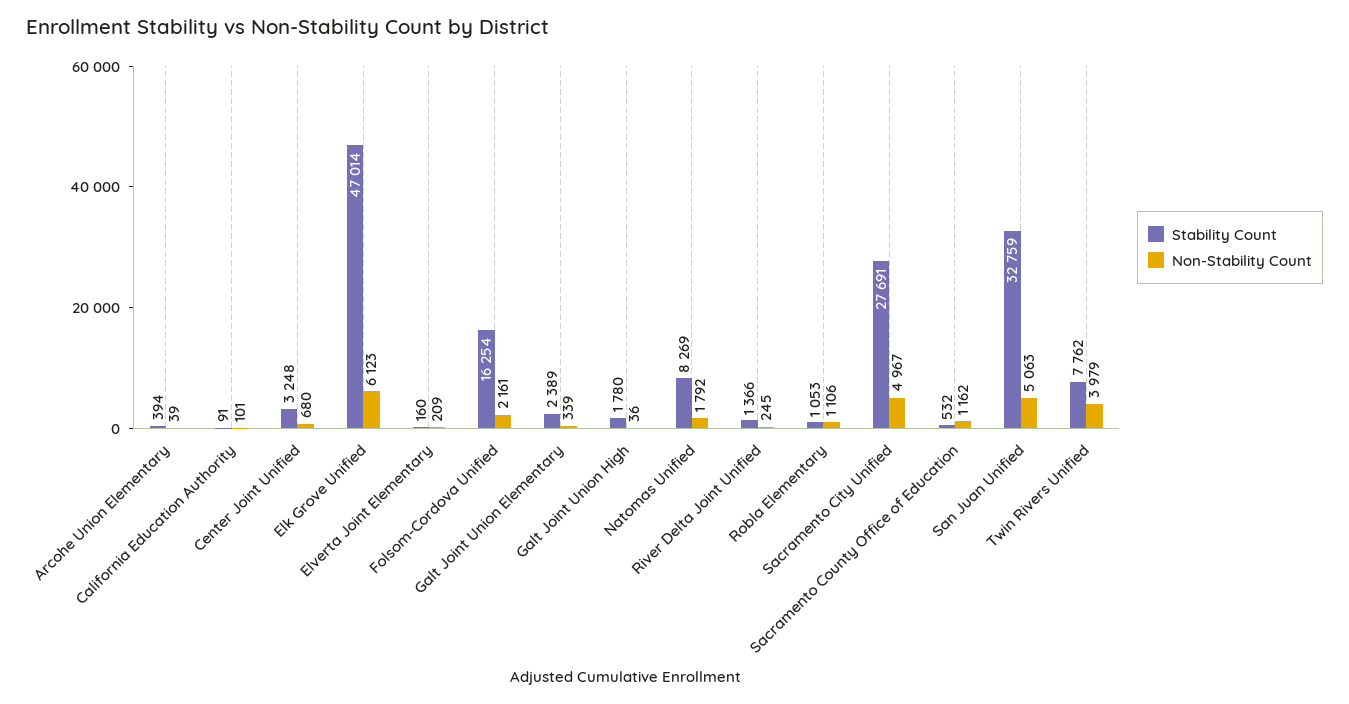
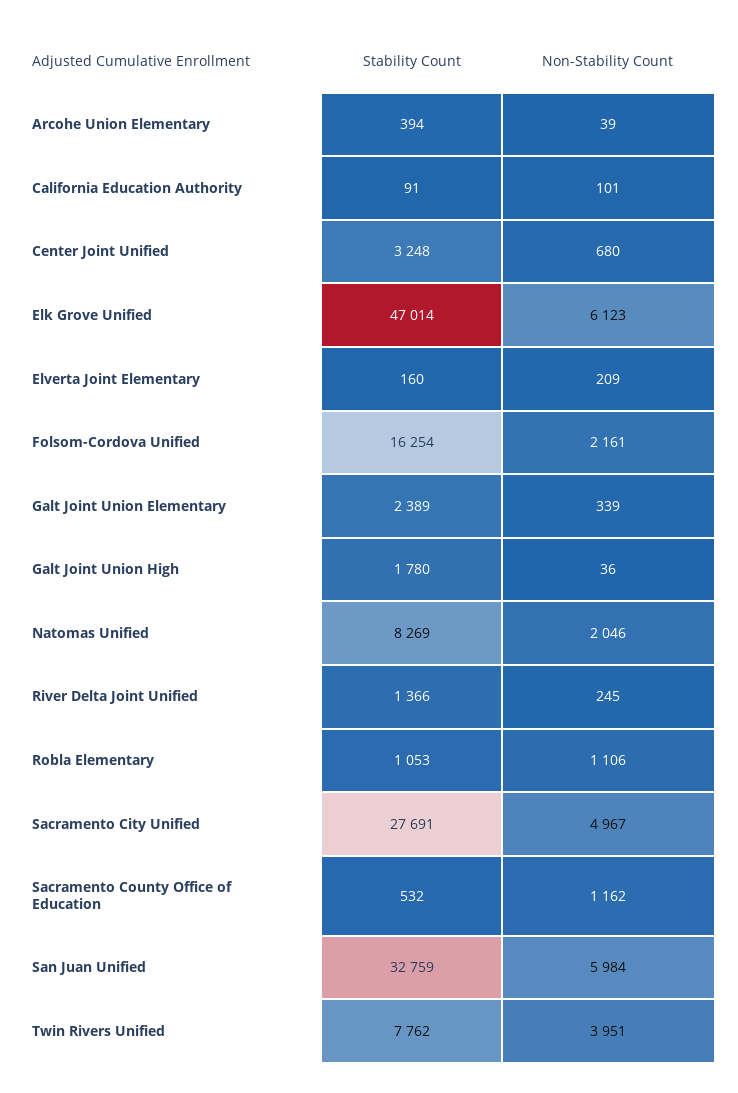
  {
    "Stability Count": {
      "Arcohe Union Elementary": 394,
      "California Education Authority": 91,
      "Center Joint Unified": 3248,
      "Elk Grove Unified": 47014,
      "Elverta Joint Elementary": 160,
      "Folsom-Cordova Unified": 16254,
      "Galt Joint Union Elementary": 2389,
      "Galt Joint Union High": 1780,
      "Natomas Unified": 8269,
      "River Delta Joint Unified": 1366,
      "Robla Elementary": 1053,
      "Sacramento City Unified": 27691,
      "Sacramento County Office of Education": 532,
      "San Juan Unified": 32759,
      "Twin Rivers Unified": 7762
    },
    "Non-Stability Count": {
      "Arcohe Union Elementary": 39,
      "California Education Authority": 101,
      "Center Joint Unified": 680,
      "Elk Grove Unified": 6123,
      "Elverta Joint Elementary": 209,
      "Folsom-Cordova Unified": 2161,
      "Galt Joint Union Elementary": 339,
      "Galt Joint Union High": 36,
-     "Natomas Unified": 1792,
+     "Natomas Unified": 2046,
      "River Delta Joint Unified": 245,
      "Robla Elementary": 1106,
      "Sacramento City Unified": 4967,
      "Sacramento County Office of Education": 1162,
-     "San Juan Unified": 5063,
+     "San Juan Unified": 5984,
-     "Twin Rivers Unified": 3979
+     "Twin Rivers Unified": 3951
    }
  }

